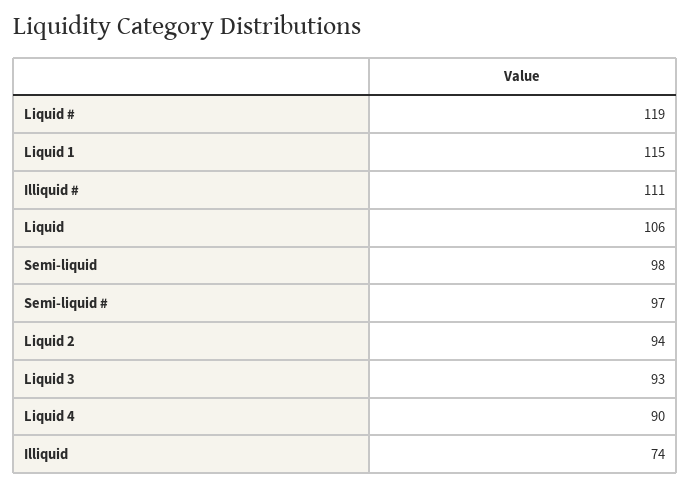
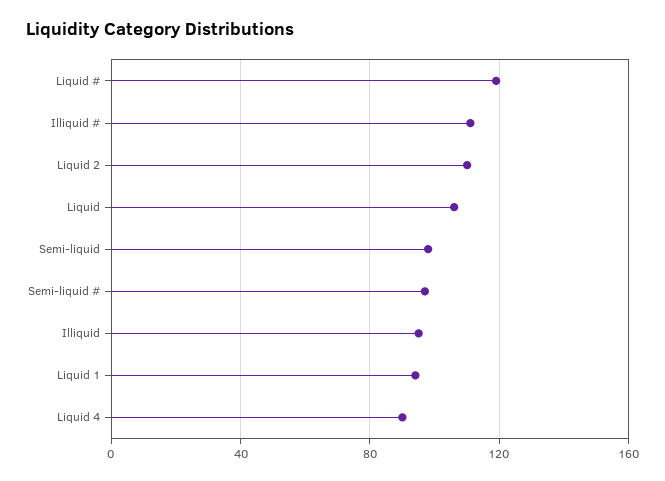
  {
    "Liquid #": 119,
-   "Liquid 1": 115,
+   "Liquid 1": 95,
    "Illiquid #": 111,
    "Liquid": 106,
    "Semi-liquid": 98,
    "Semi-liquid #": 97,
-   "Liquid 2": 94,
+   "Liquid 2": 110,
-   "Liquid 3": 93,
    "Liquid 4": 90,
-   "Illiquid": 74
+   "Illiquid": 95
  }

